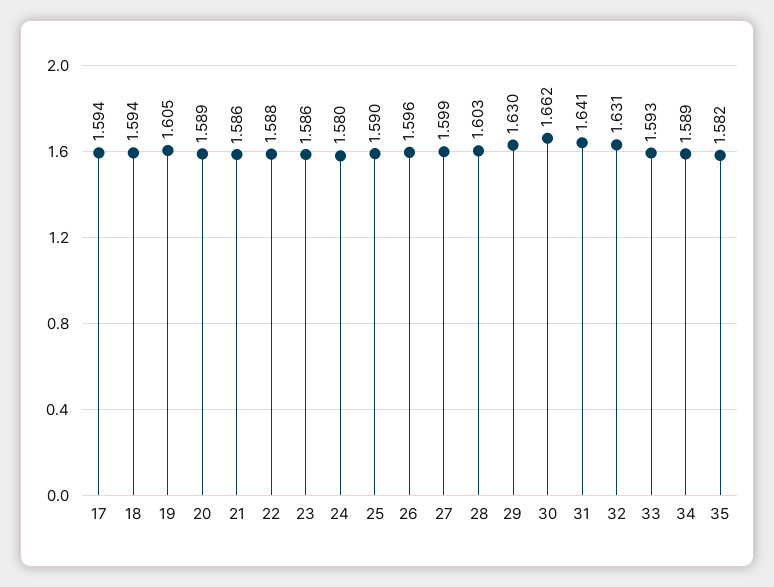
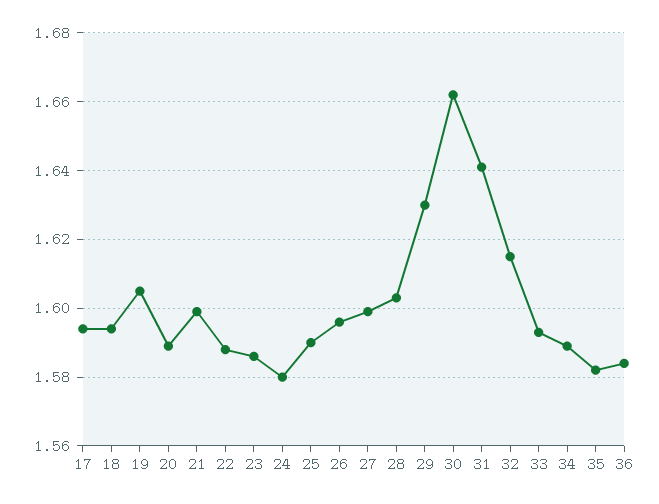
  {
    "17": 1.594,
    "18": 1.594,
    "19": 1.605,
    "20": 1.589,
-   "21": 1.586,
+   "21": 1.6,
    "22": 1.588,
    "23": 1.586,
    "24": 1.58,
    "25": 1.59,
    "26": 1.596,
    "27": 1.599,
    "28": 1.603,
    "29": 1.63,
    "30": 1.662,
    "31": 1.641,
-   "32": 1.631,
+   "32": 1.615,
    "33": 1.593,
    "34": 1.589,
-   "35": 1.582
+   "35": 1.582,
+   "36": 1.585
  }

